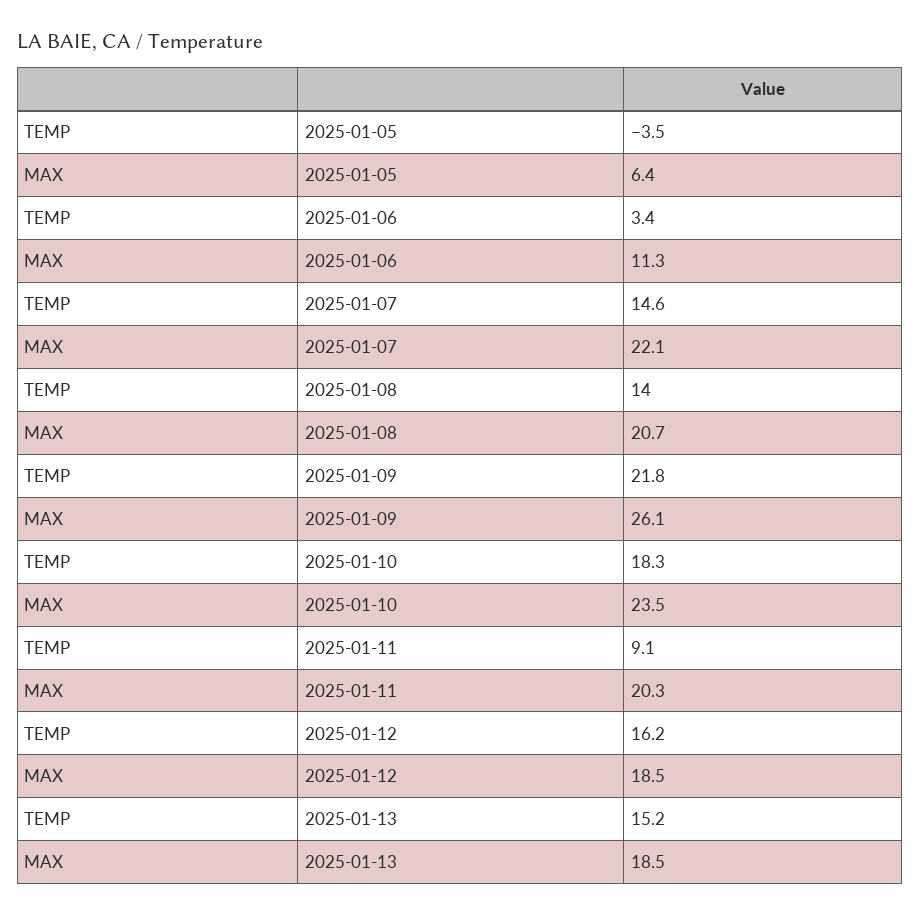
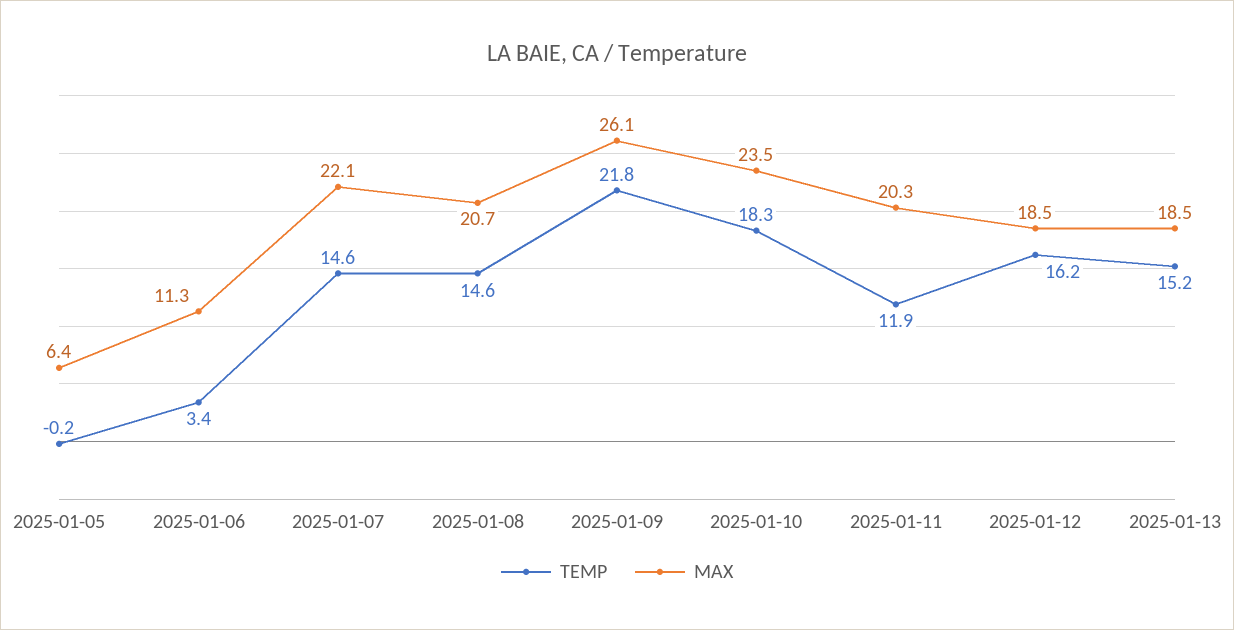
  {
    "TEMP": {
-     "2025-01-05": -3.5,
+     "2025-01-05": -0.2,
      "2025-01-06": 3.4,
      "2025-01-07": 14.6,
-     "2025-01-08": 14,
+     "2025-01-08": 14.6,
      "2025-01-09": 21.8,
      "2025-01-10": 18.3,
-     "2025-01-11": 9.1,
+     "2025-01-11": 11.9,
      "2025-01-12": 16.2,
      "2025-01-13": 15.2
    },
    "MAX": {
      "2025-01-05": 6.4,
      "2025-01-06": 11.3,
      "2025-01-07": 22.1,
      "2025-01-08": 20.7,
      "2025-01-09": 26.1,
      "2025-01-10": 23.5,
      "2025-01-11": 20.3,
      "2025-01-12": 18.5,
      "2025-01-13": 18.5
    }
  }

